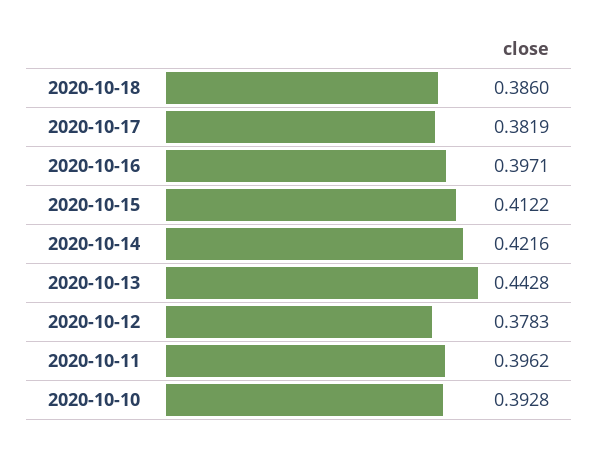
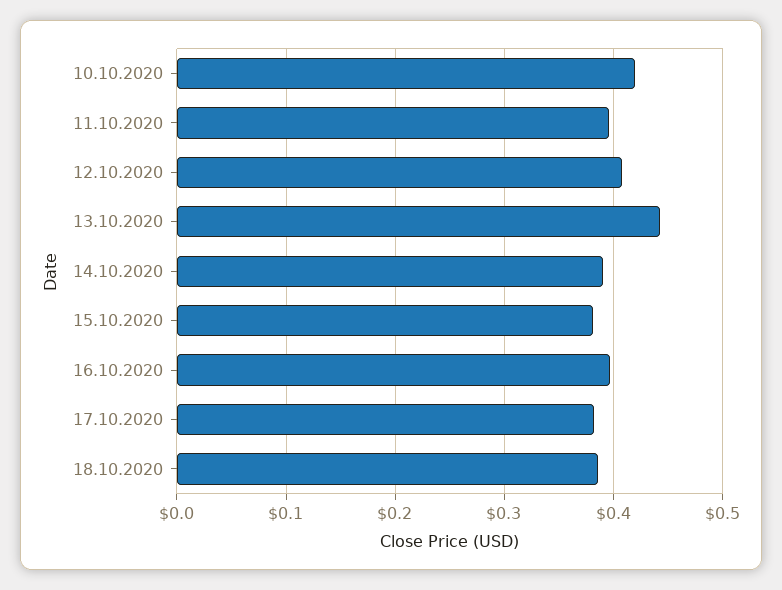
  {
    "2020-10-18": 0.386,
    "2020-10-17": 0.3819,
    "2020-10-16": 0.3971,
-   "2020-10-15": 0.4122,
+   "2020-10-15": 0.38,
-   "2020-10-14": 0.4216,
+   "2020-10-14": 0.39,
    "2020-10-13": 0.4428,
-   "2020-10-12": 0.3783,
+   "2020-10-12": 0.41,
    "2020-10-11": 0.3962,
-   "2020-10-10": 0.3928
+   "2020-10-10": 0.42
  }

